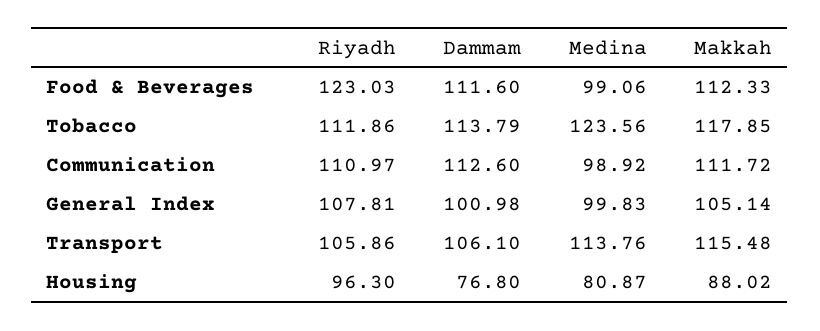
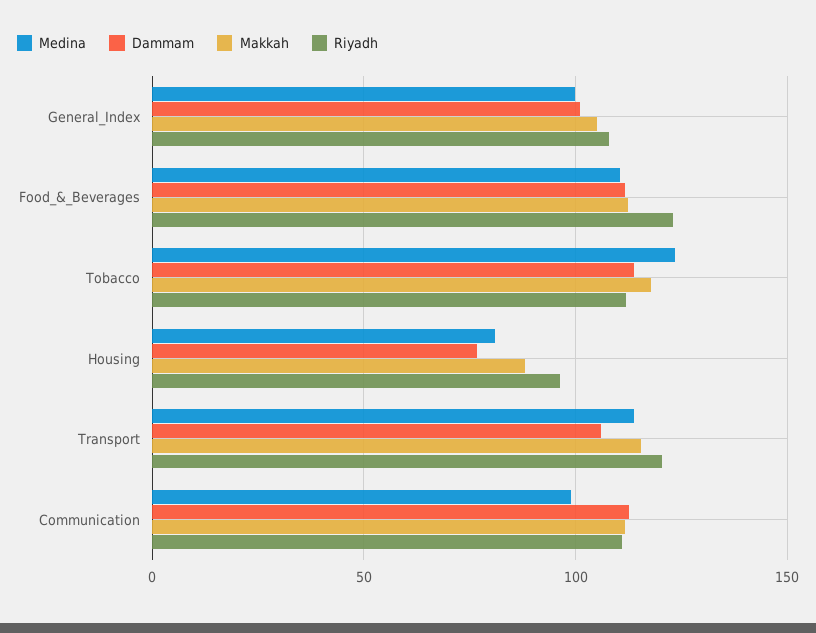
  {
    "Riyadh": {
      "Food & Beverages": 123.03,
      "Tobacco": 111.86,
      "Communication": 110.97,
      "General Index": 107.81,
-     "Transport": 105.86,
+     "Transport": 120,
      "Housing": 96.3
    },
    "Dammam": {
      "Food & Beverages": 111.6,
      "Tobacco": 113.79,
      "Communication": 112.6,
      "General Index": 100.98,
      "Transport": 106.1,
      "Housing": 76.8
    },
    "Medina": {
-     "Food & Beverages": 99.06,
+     "Food & Beverages": 110,
      "Tobacco": 123.56,
      "Communication": 98.92,
      "General Index": 99.83,
      "Transport": 113.76,
      "Housing": 80.87
    },
    "Makkah": {
      "Food & Beverages": 112.33,
      "Tobacco": 117.85,
      "Communication": 111.72,
      "General Index": 105.14,
      "Transport": 115.48,
      "Housing": 88.02
    }
  }

